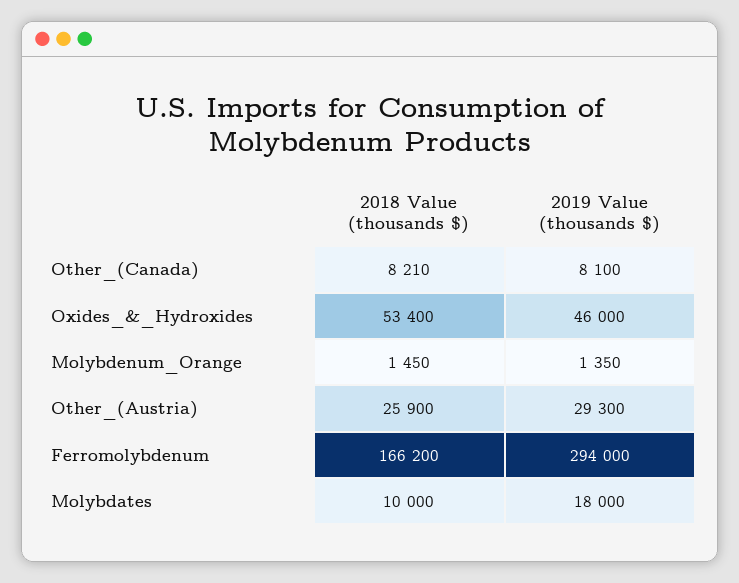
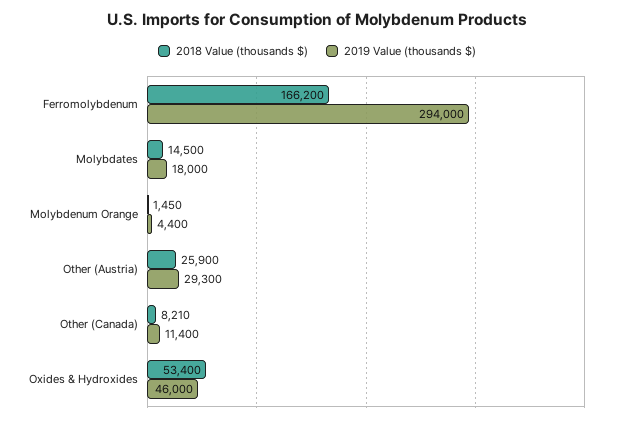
  {
    "2018 Value (thousands $)": {
      "Other_(Canada)": 8210,
      "Oxides_&_Hydroxides": 53400,
      "Molybdenum_Orange": 1450,
      "Other_(Austria)": 25900,
      "Ferromolybdenum": 166200,
-     "Molybdates": 10000
+     "Molybdates": 14500
    },
    "2019 Value (thousands $)": {
-     "Other_(Canada)": 8100,
+     "Other_(Canada)": 11400,
      "Oxides_&_Hydroxides": 46000,
-     "Molybdenum_Orange": 1350,
+     "Molybdenum_Orange": 4400,
      "Other_(Austria)": 29300,
      "Ferromolybdenum": 294000,
      "Molybdates": 18000
    }
  }

